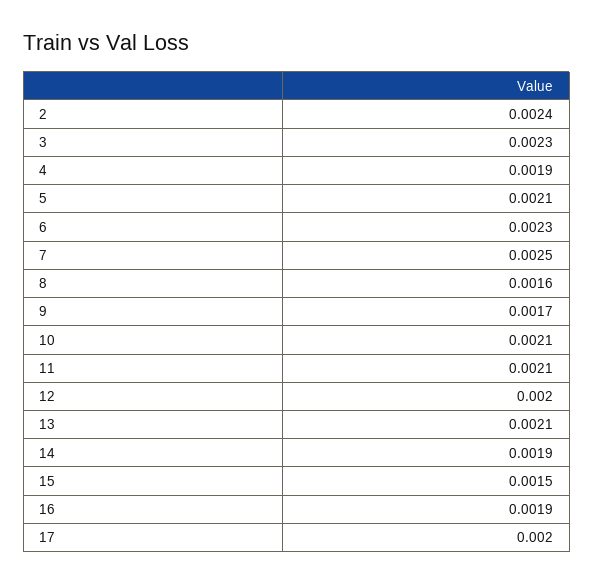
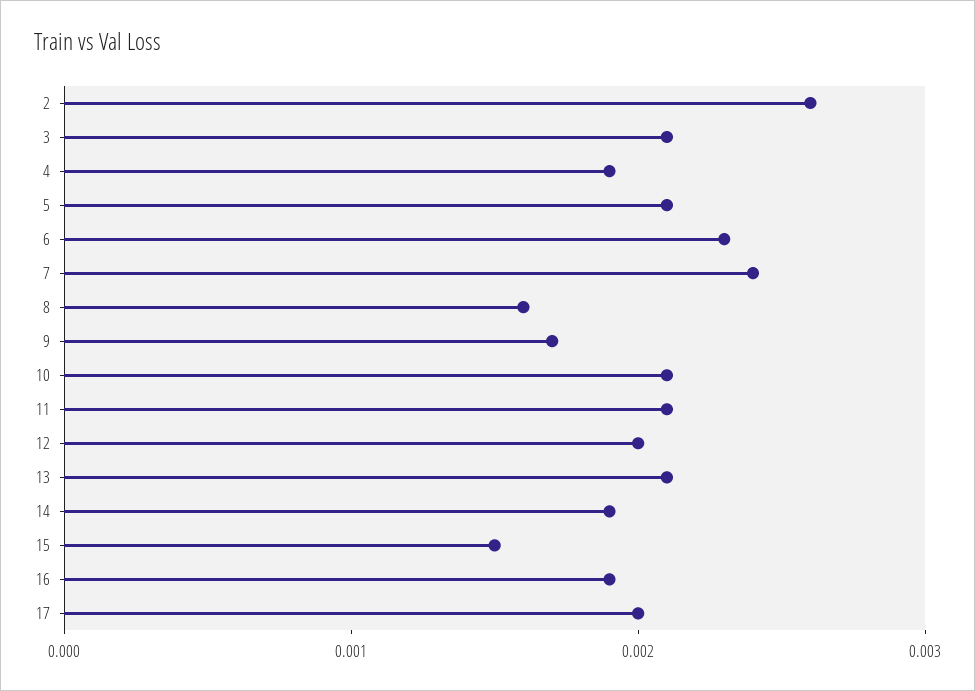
  {
-   "2": 0.0024,
+   "2": 0.0026,
-   "3": 0.0023,
+   "3": 0.0021,
    "4": 0.0019,
    "5": 0.0021,
    "6": 0.0023,
-   "7": 0.0025,
+   "7": 0.0024,
    "8": 0.0016,
    "9": 0.0017,
    "10": 0.0021,
    "11": 0.0021,
    "12": 0.002,
    "13": 0.0021,
    "14": 0.0019,
    "15": 0.0015,
    "16": 0.0019,
    "17": 0.002
  }

